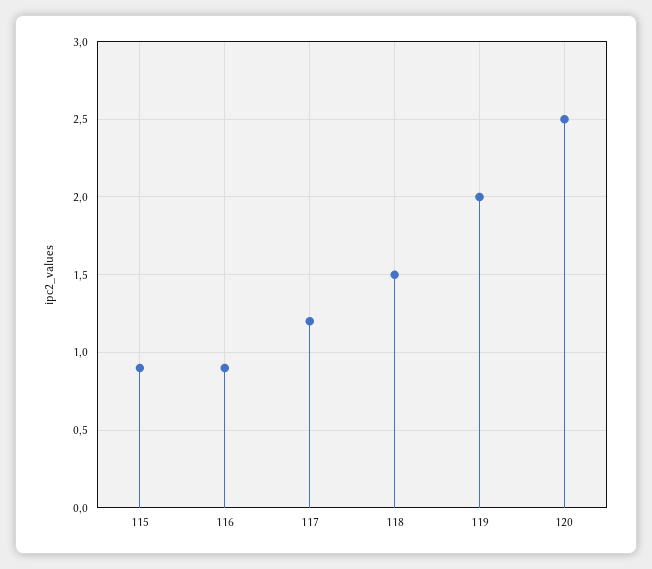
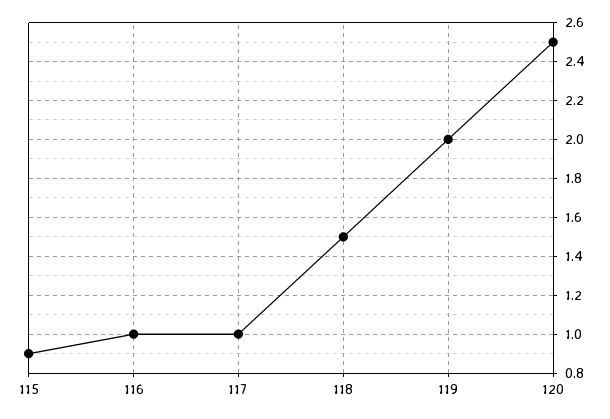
  {
    "115": 0.9,
-   "116": 0.9,
+   "116": 1,
-   "117": 1.2,
+   "117": 1,
    "118": 1.5,
    "119": 2,
    "120": 2.5
  }

